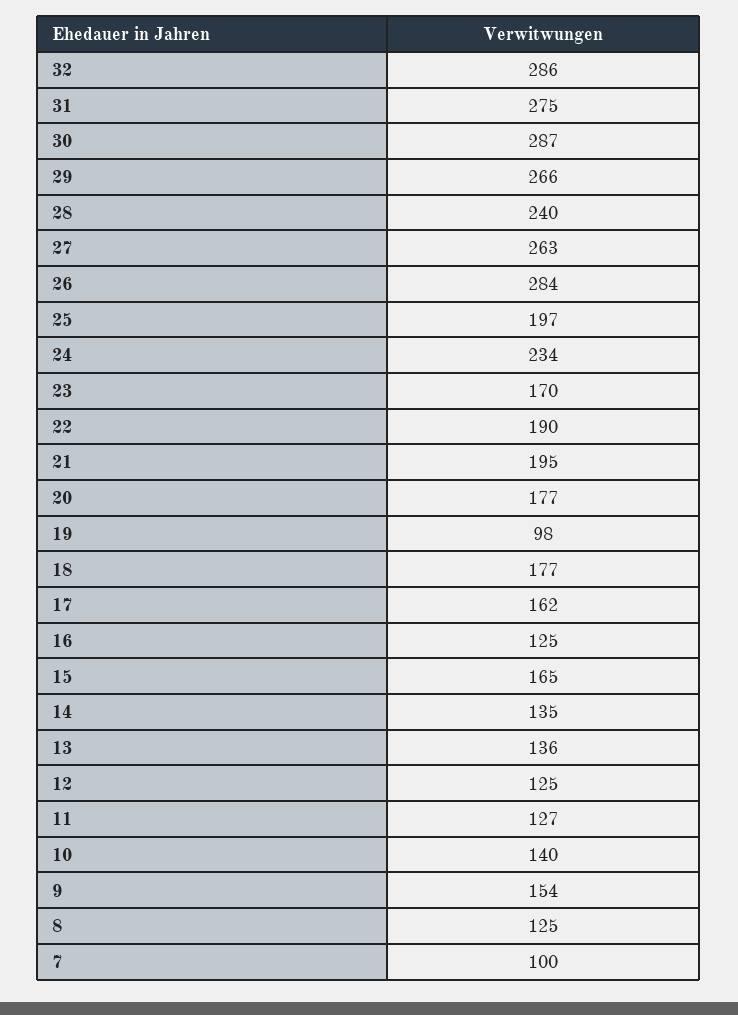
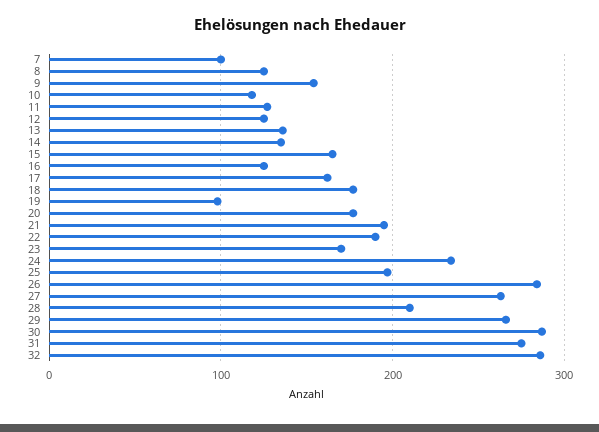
  {
    "32": 286,
    "31": 275,
    "30": 287,
    "29": 266,
-   "28": 240,
+   "28": 210,
    "27": 263,
    "26": 284,
    "25": 197,
    "24": 234,
    "23": 170,
    "22": 190,
    "21": 195,
    "20": 177,
    "19": 98,
    "18": 177,
    "17": 162,
    "16": 125,
    "15": 165,
    "14": 135,
    "13": 136,
    "12": 125,
    "11": 127,
-   "10": 140,
+   "10": 120,
    "9": 154,
    "8": 125,
    "7": 100
  }

